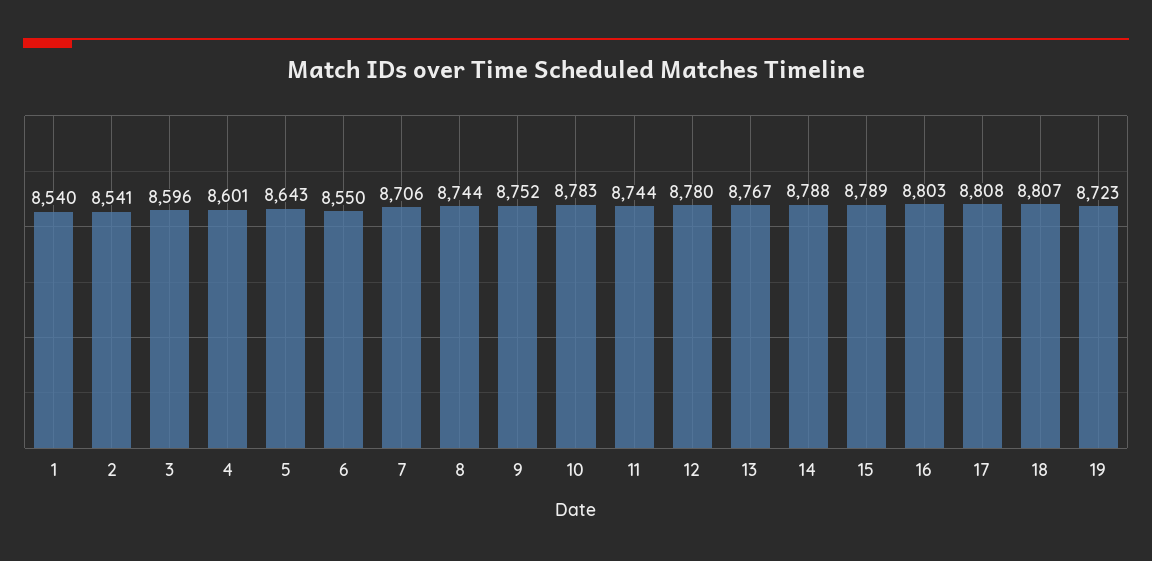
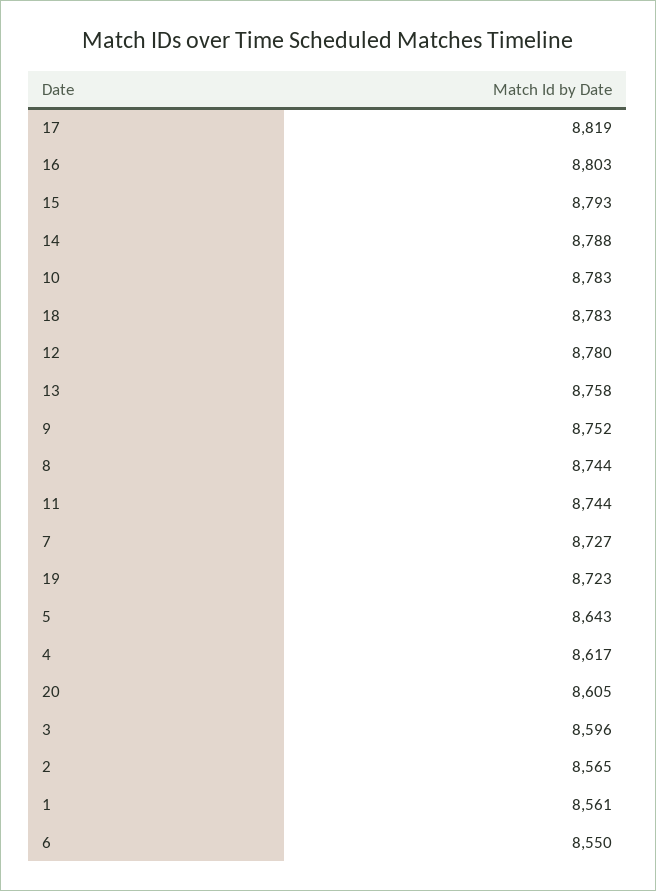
  {
-   "1": 8540,
+   "1": 8561,
-   "2": 8541,
+   "2": 8565,
    "3": 8596,
-   "4": 8601,
+   "4": 8617,
    "5": 8643,
    "6": 8550,
-   "7": 8706,
+   "7": 8727,
    "8": 8744,
    "9": 8752,
    "10": 8783,
    "11": 8744,
    "12": 8780,
-   "13": 8767,
+   "13": 8758,
    "14": 8788,
-   "15": 8789,
+   "15": 8793,
    "16": 8803,
-   "17": 8808,
+   "17": 8819,
-   "18": 8807,
+   "18": 8783,
-   "19": 8723
+   "19": 8723,
+   "20": 8605
  }

